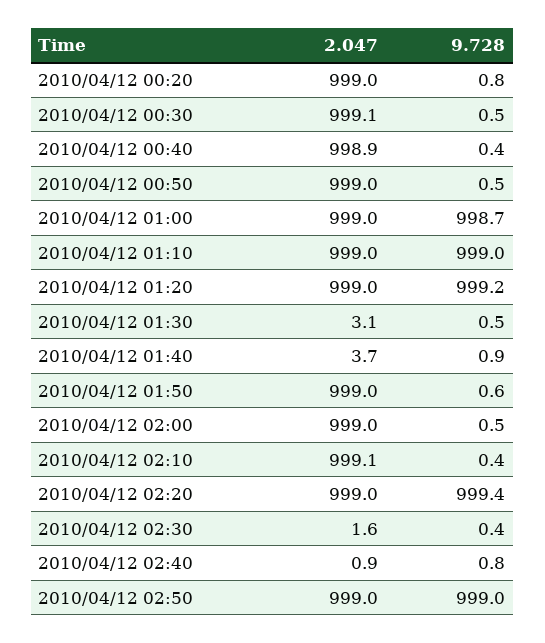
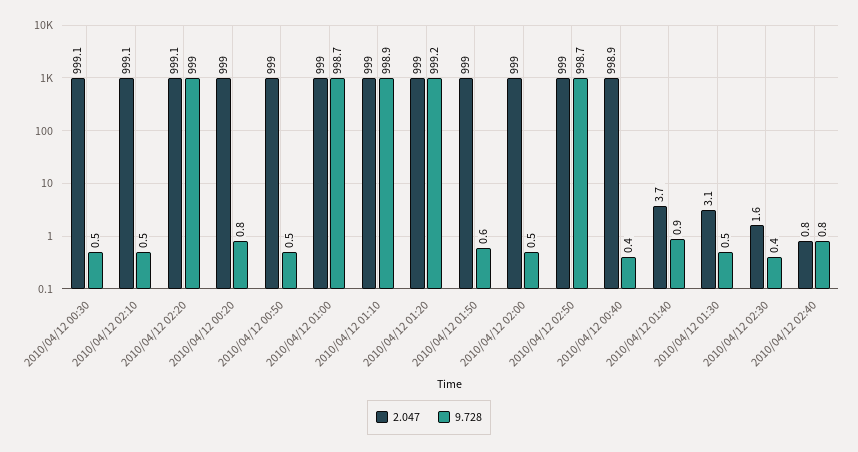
  {
    "2.047": {
      "2010/04/12 00:20": 999,
      "2010/04/12 00:30": 999.1,
      "2010/04/12 00:40": 998.9,
      "2010/04/12 00:50": 999,
      "2010/04/12 01:00": 999,
      "2010/04/12 01:10": 999,
      "2010/04/12 01:20": 999,
      "2010/04/12 01:30": 3.1,
      "2010/04/12 01:40": 3.7,
      "2010/04/12 01:50": 999,
      "2010/04/12 02:00": 999,
      "2010/04/12 02:10": 999.1,
-     "2010/04/12 02:20": 999,
+     "2010/04/12 02:20": 999.1,
      "2010/04/12 02:30": 1.6,
-     "2010/04/12 02:40": 0.9,
+     "2010/04/12 02:40": 0.8,
      "2010/04/12 02:50": 999
    },
    "9.728": {
      "2010/04/12 00:20": 0.8,
      "2010/04/12 00:30": 0.5,
      "2010/04/12 00:40": 0.4,
      "2010/04/12 00:50": 0.5,
      "2010/04/12 01:00": 998.7,
-     "2010/04/12 01:10": 999,
+     "2010/04/12 01:10": 998.9,
      "2010/04/12 01:20": 999.2,
      "2010/04/12 01:30": 0.5,
      "2010/04/12 01:40": 0.9,
      "2010/04/12 01:50": 0.6,
      "2010/04/12 02:00": 0.5,
-     "2010/04/12 02:10": 0.4,
+     "2010/04/12 02:10": 0.5,
-     "2010/04/12 02:20": 999.4,
+     "2010/04/12 02:20": 999,
      "2010/04/12 02:30": 0.4,
      "2010/04/12 02:40": 0.8,
-     "2010/04/12 02:50": 999
+     "2010/04/12 02:50": 998.7
    }
  }

